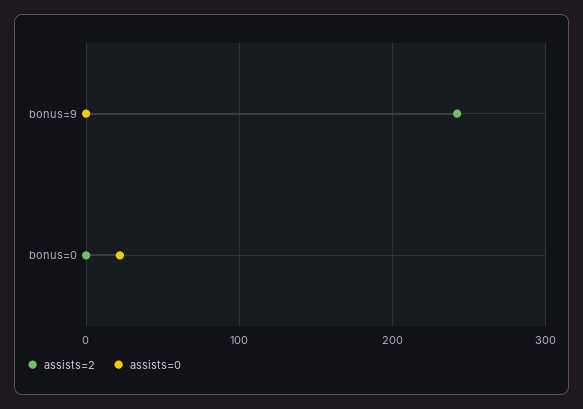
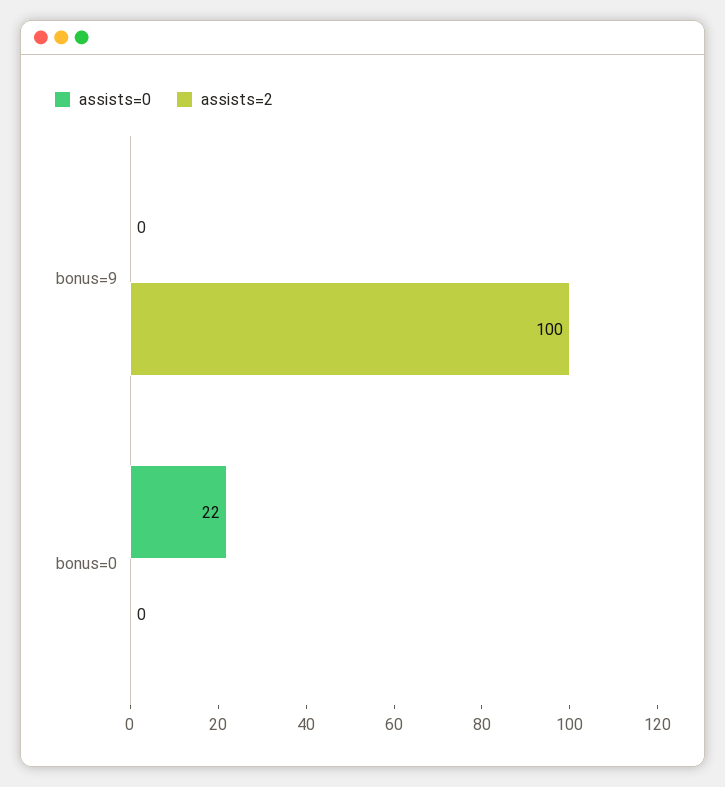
  {
    "assists=2": {
-     "bonus=9": 240,
+     "bonus=9": 100,
      "bonus=0": 0
    },
    "assists=0": {
      "bonus=9": 0,
      "bonus=0": 22
    }
  }

